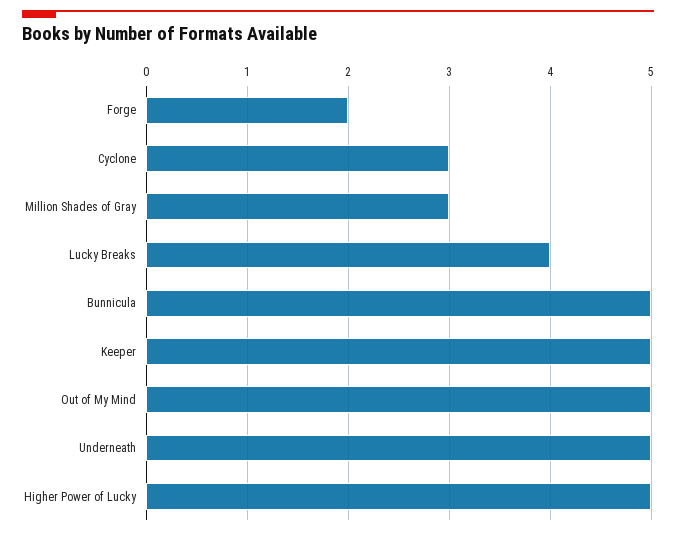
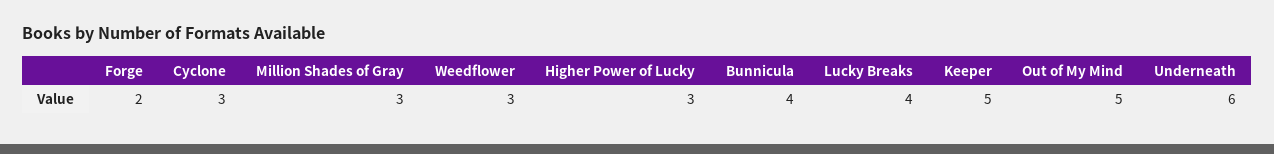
  {
    "Forge": 2,
    "Cyclone": 3,
    "Million Shades of Gray": 3,
    "Lucky Breaks": 4,
-   "Bunnicula": 5,
+   "Bunnicula": 4,
    "Keeper": 5,
    "Out of My Mind": 5,
-   "Underneath": 5,
+   "Underneath": 6,
-   "Higher Power of Lucky": 5
+   "Higher Power of Lucky": 3,
+   "Weedflower": 3
  }

